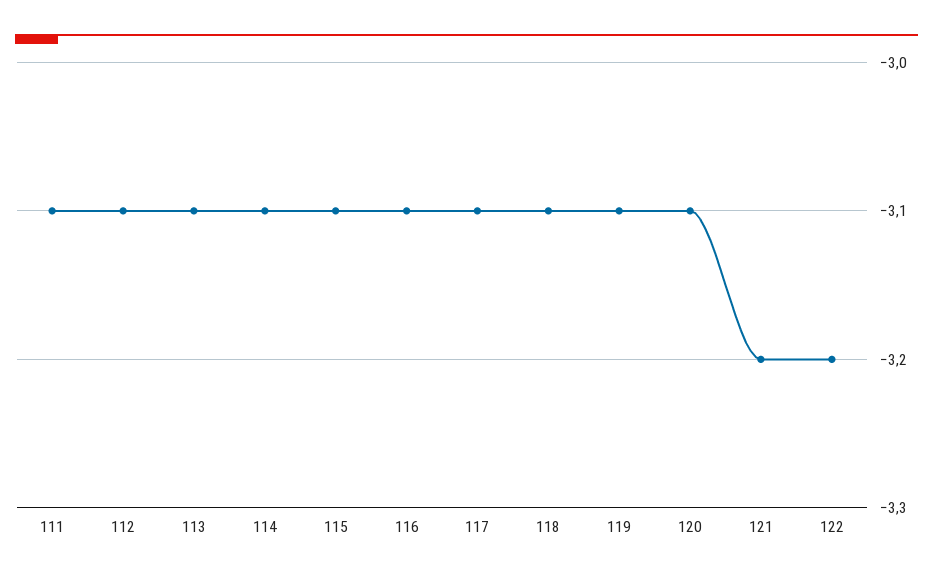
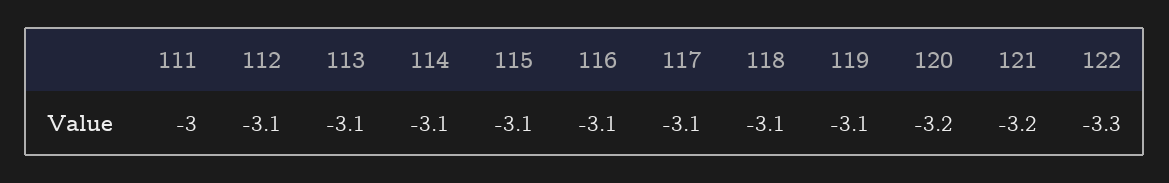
  {
-   "111": -3.1,
+   "111": -3,
    "112": -3.1,
    "113": -3.1,
    "114": -3.1,
    "115": -3.1,
    "116": -3.1,
    "117": -3.1,
    "118": -3.1,
    "119": -3.1,
-   "120": -3.1,
+   "120": -3.2,
    "121": -3.2,
-   "122": -3.2
+   "122": -3.3
  }

